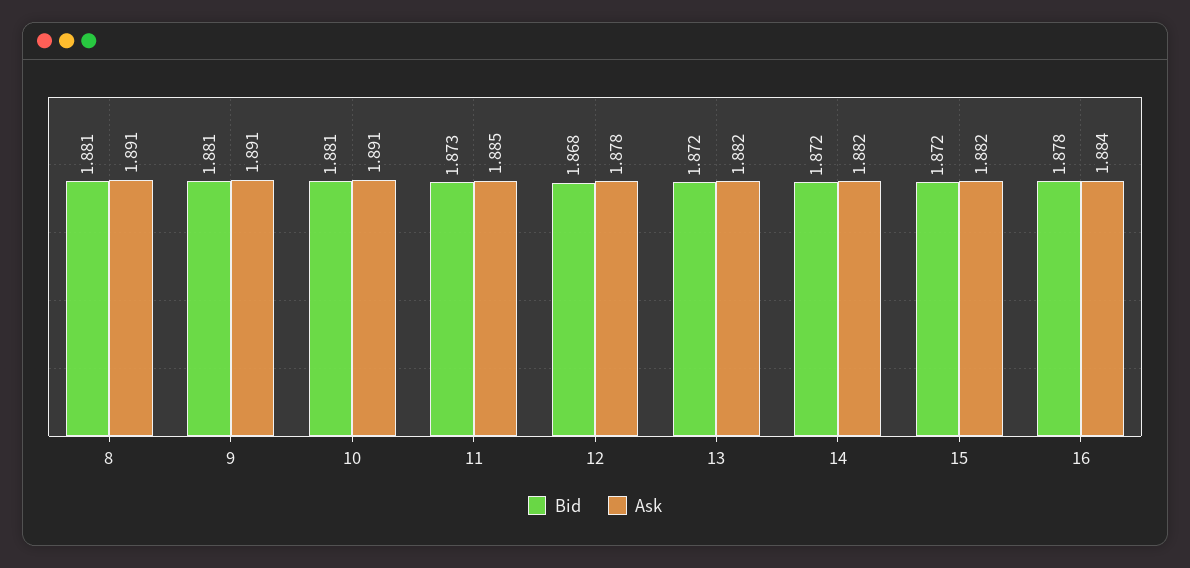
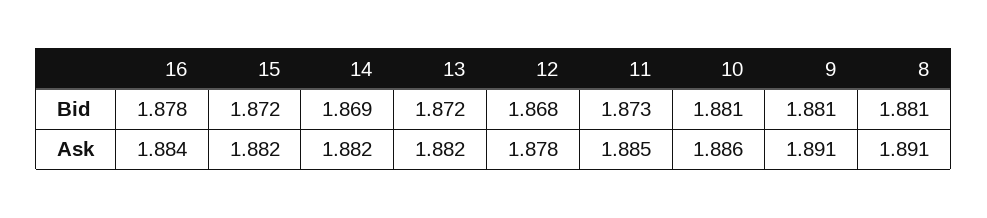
  {
    "Bid": {
      "8": 1.881,
      "9": 1.881,
      "10": 1.881,
      "11": 1.873,
      "12": 1.868,
      "13": 1.872,
-     "14": 1.872,
+     "14": 1.869,
      "15": 1.872,
      "16": 1.878
    },
    "Ask": {
      "8": 1.891,
      "9": 1.891,
-     "10": 1.891,
+     "10": 1.886,
      "11": 1.885,
      "12": 1.878,
      "13": 1.882,
      "14": 1.882,
      "15": 1.882,
      "16": 1.884
    }
  }

